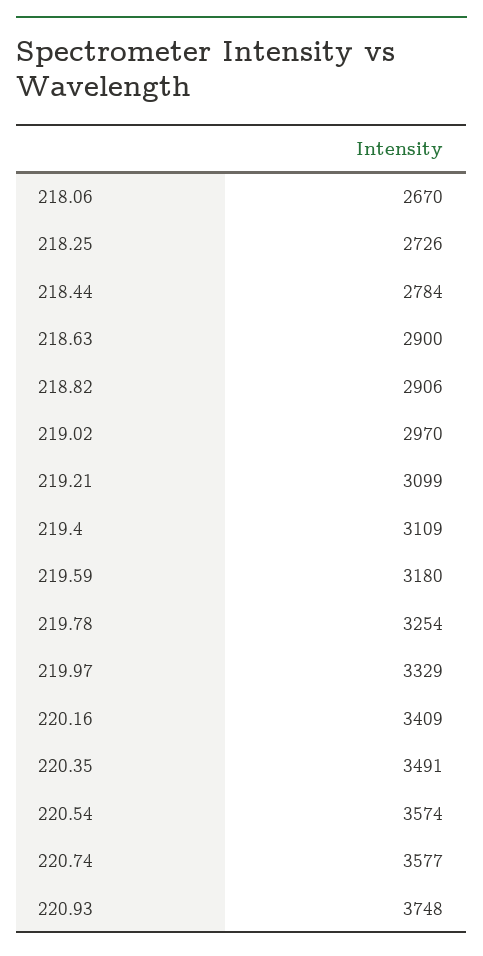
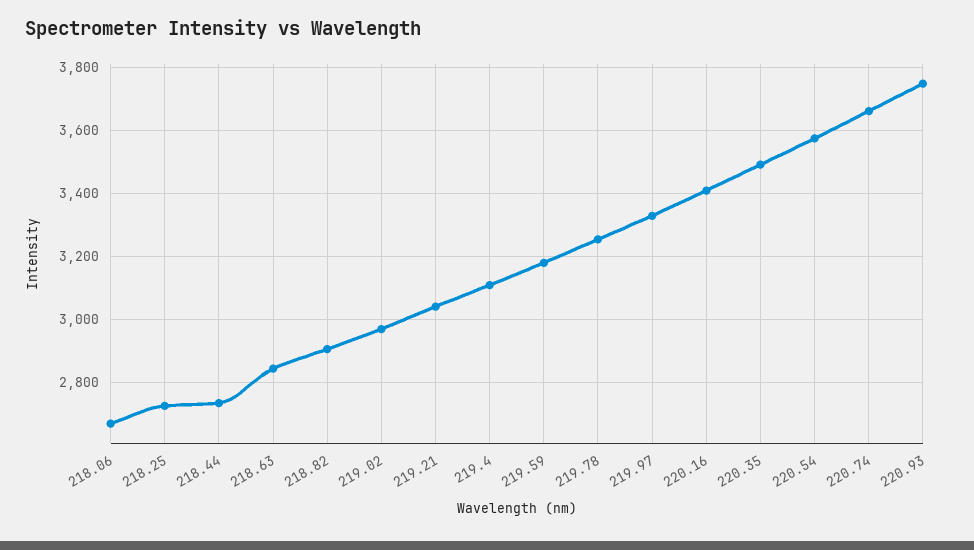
  {
    "218.06": 2670,
    "218.25": 2726,
-   "218.44": 2784,
+   "218.44": 2740,
-   "218.63": 2900,
+   "218.63": 2840,
    "218.82": 2906,
    "219.02": 2970,
-   "219.21": 3099,
+   "219.21": 3040,
    "219.4": 3109,
    "219.59": 3180,
    "219.78": 3254,
    "219.97": 3329,
    "220.16": 3409,
    "220.35": 3491,
    "220.54": 3574,
-   "220.74": 3577,
+   "220.74": 3660,
    "220.93": 3748
  }

